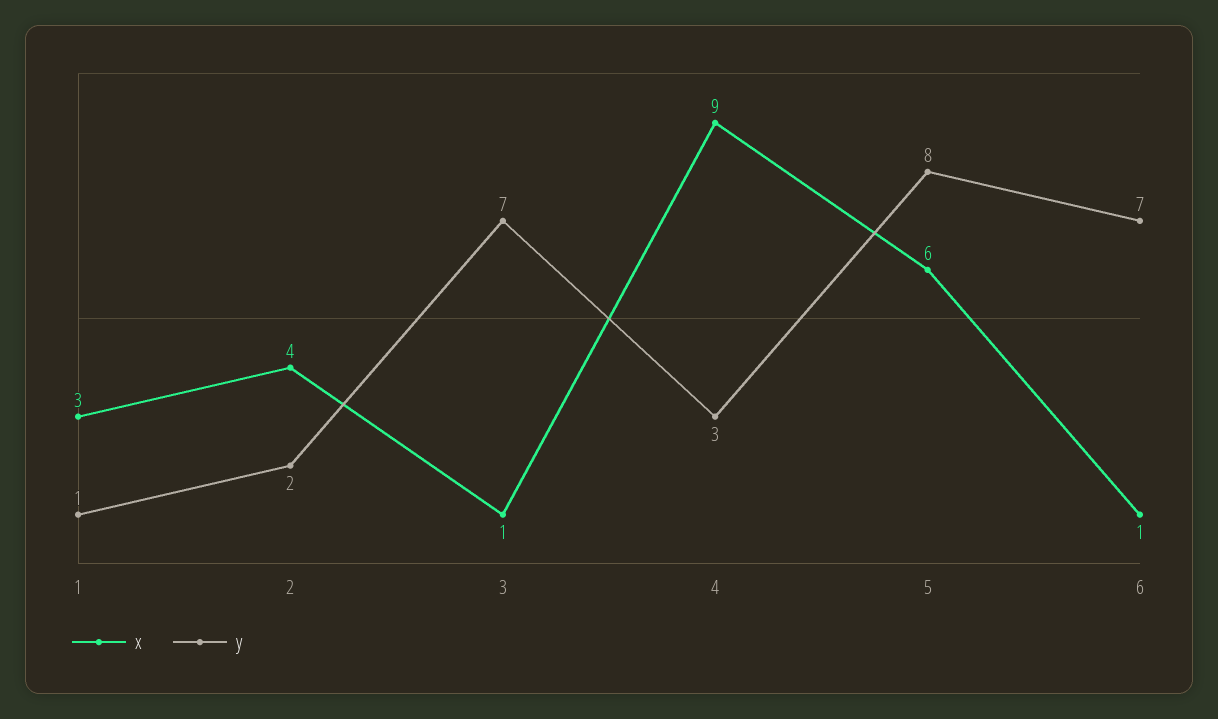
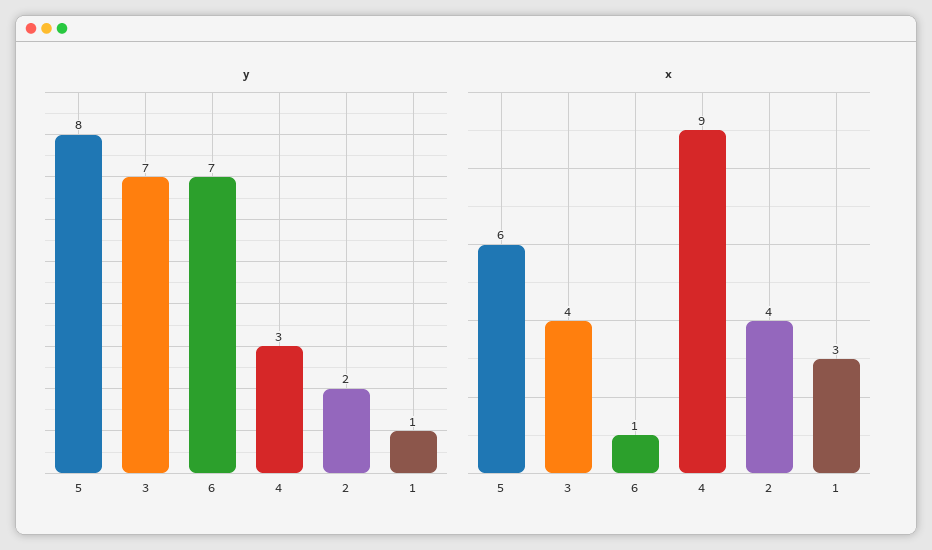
  {
    "x": {
      "1": 3,
      "2": 4,
-     "3": 1,
+     "3": 4,
      "4": 9,
      "5": 6,
      "6": 1
    },
    "y": {
      "1": 1,
      "2": 2,
      "3": 7,
      "4": 3,
      "5": 8,
      "6": 7
    }
  }

